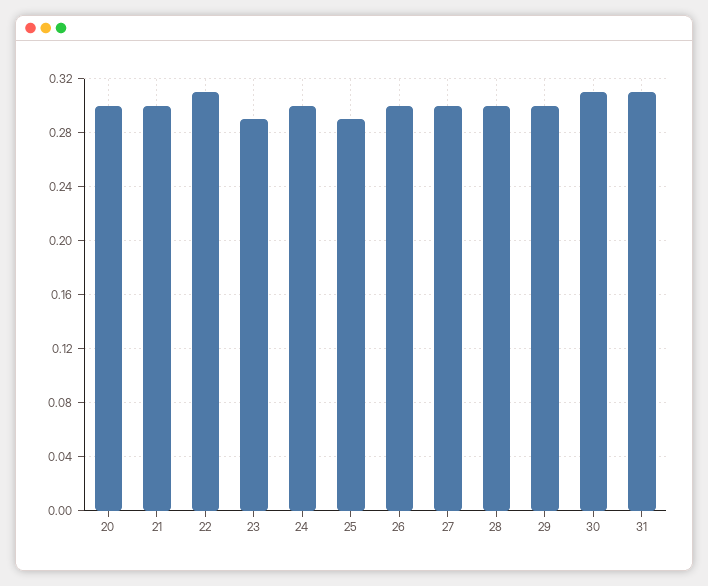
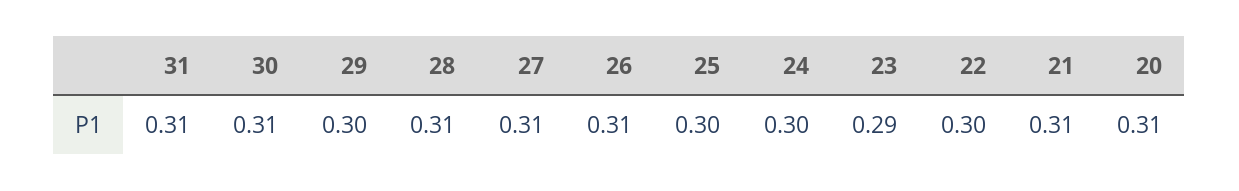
  {
-   "20": 0.3,
+   "20": 0.31,
-   "21": 0.3,
+   "21": 0.31,
-   "22": 0.31,
+   "22": 0.3,
    "23": 0.29,
    "24": 0.3,
-   "25": 0.29,
+   "25": 0.3,
-   "26": 0.3,
+   "26": 0.31,
-   "27": 0.3,
+   "27": 0.31,
-   "28": 0.3,
+   "28": 0.31,
    "29": 0.3,
    "30": 0.31,
    "31": 0.31
  }

